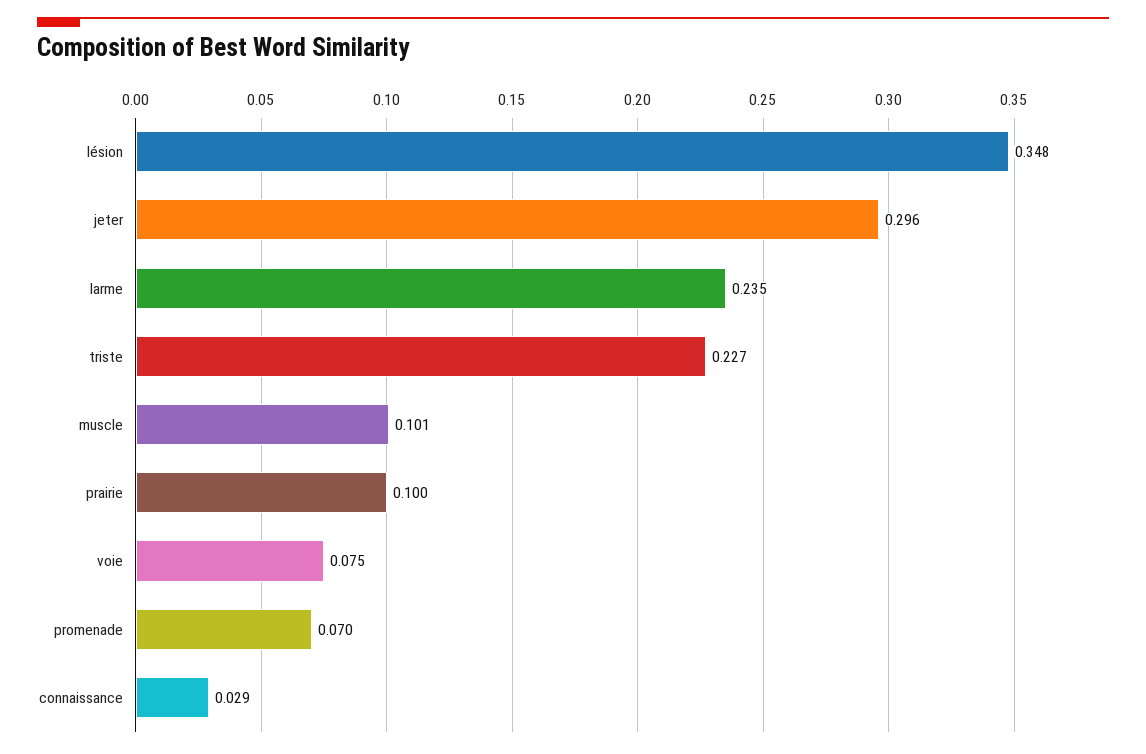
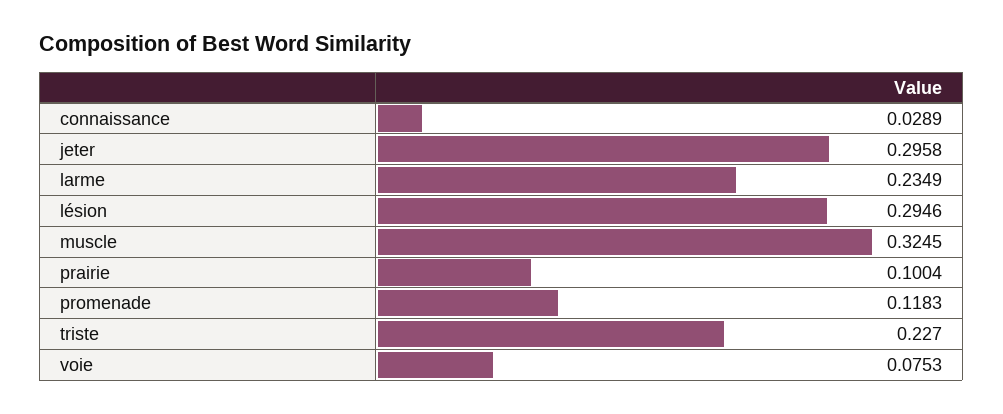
  {
-   "lésion": 0.348,
+   "lésion": 0.2946,
    "jeter": 0.2958,
    "larme": 0.2349,
    "triste": 0.227,
-   "muscle": 0.101,
+   "muscle": 0.3245,
    "prairie": 0.1004,
    "voie": 0.0753,
-   "promenade": 0.07,
+   "promenade": 0.1183,
    "connaissance": 0.0289
  }

